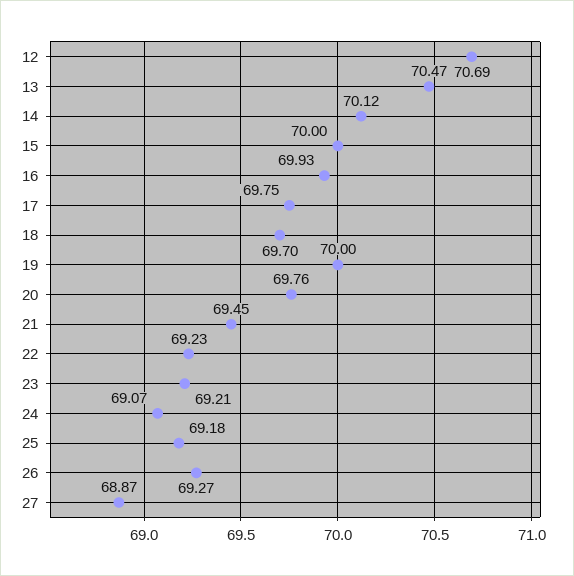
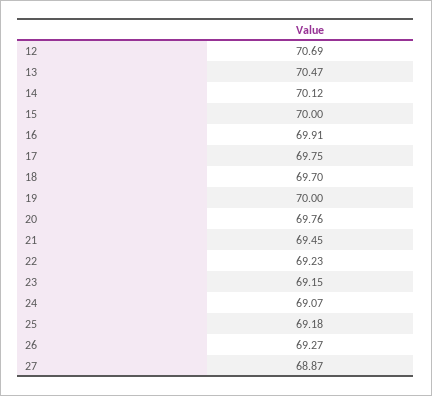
  {
    "12": 70.69,
    "13": 70.47,
    "14": 70.12,
    "15": 70,
-   "16": 69.93,
+   "16": 69.91,
    "17": 69.75,
    "18": 69.7,
    "19": 70,
    "20": 69.76,
    "21": 69.45,
    "22": 69.23,
-   "23": 69.21,
+   "23": 69.15,
    "24": 69.07,
    "25": 69.18,
    "26": 69.27,
    "27": 68.87
  }

